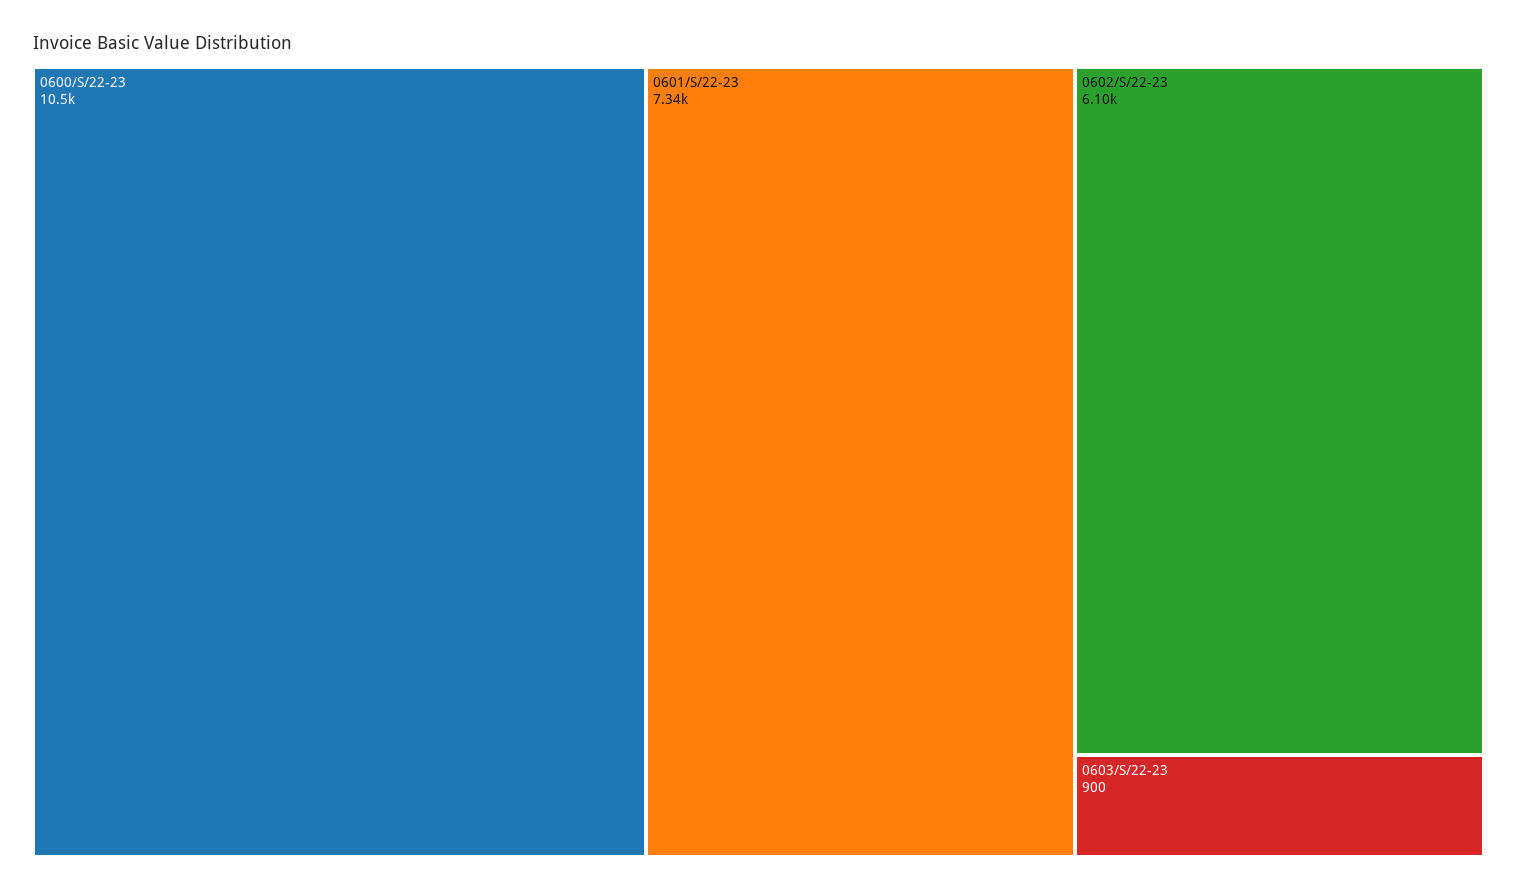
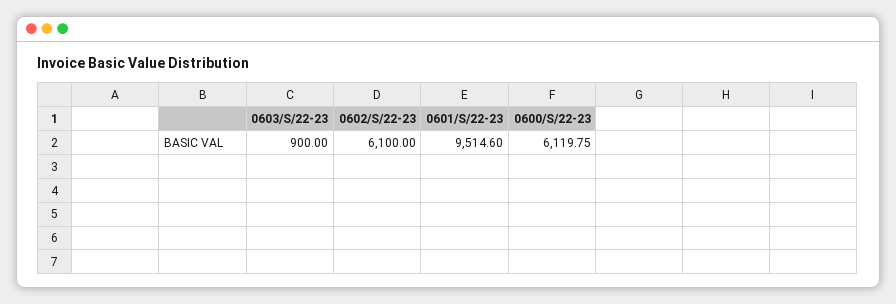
  {
-   "0600/S/22-23": 10500,
+   "0600/S/22-23": 6119.75,
-   "0601/S/22-23": 7340,
+   "0601/S/22-23": 9514.6,
    "0602/S/22-23": 6100,
    "0603/S/22-23": 900
  }

